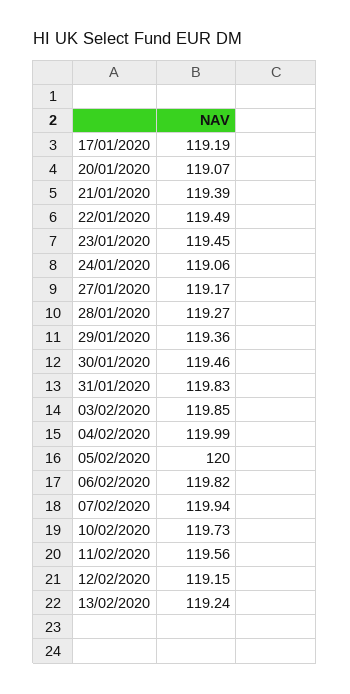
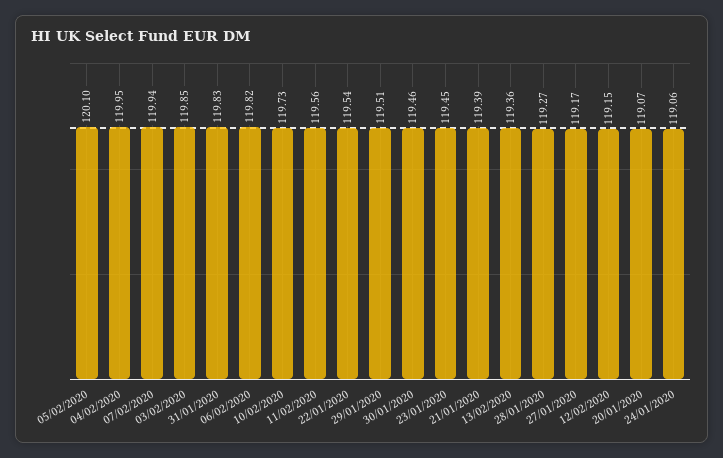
  {
-   "17/01/2020": 119.19,
    "20/01/2020": 119.07,
    "21/01/2020": 119.39,
-   "22/01/2020": 119.49,
+   "22/01/2020": 119.54,
    "23/01/2020": 119.45,
    "24/01/2020": 119.06,
    "27/01/2020": 119.17,
    "28/01/2020": 119.27,
-   "29/01/2020": 119.36,
+   "29/01/2020": 119.51,
    "30/01/2020": 119.46,
    "31/01/2020": 119.83,
    "03/02/2020": 119.85,
-   "04/02/2020": 119.99,
+   "04/02/2020": 119.95,
-   "05/02/2020": 120,
+   "05/02/2020": 120.1,
    "06/02/2020": 119.82,
    "07/02/2020": 119.94,
    "10/02/2020": 119.73,
    "11/02/2020": 119.56,
    "12/02/2020": 119.15,
-   "13/02/2020": 119.24
+   "13/02/2020": 119.36
  }

